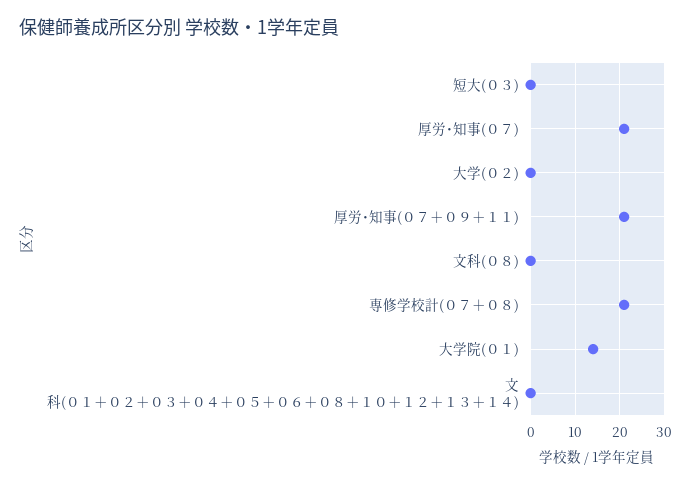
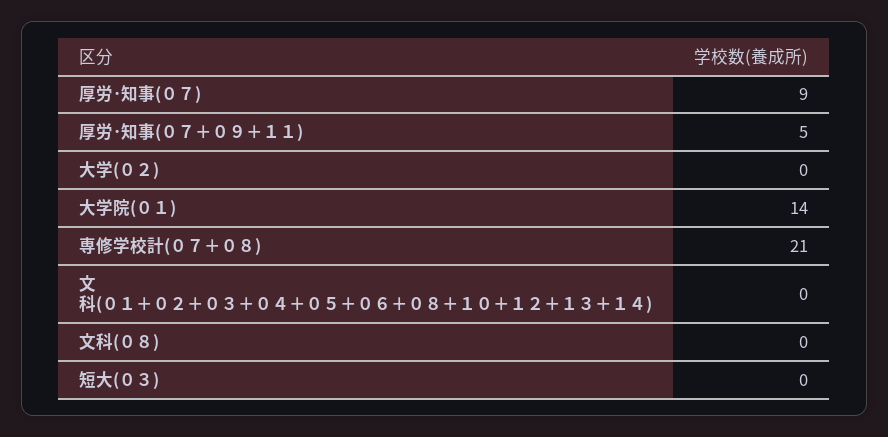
  {
    "短大(０３)": 0,
-   "厚労･知事(０７)": 20,
+   "厚労･知事(０７)": 9,
    "大学(０２)": 0,
-   "厚労･知事(０７＋０９＋１１)": 20,
+   "厚労･知事(０７＋０９＋１１)": 5,
    "文科(０８)": 0,
    "専修学校計(０７＋０８)": 21,
    "大学院(０１)": 14,
    "文科(０１＋０２＋０３＋０４＋０５＋０６＋０８＋１０＋１２＋１３＋１４)": 0
  }

